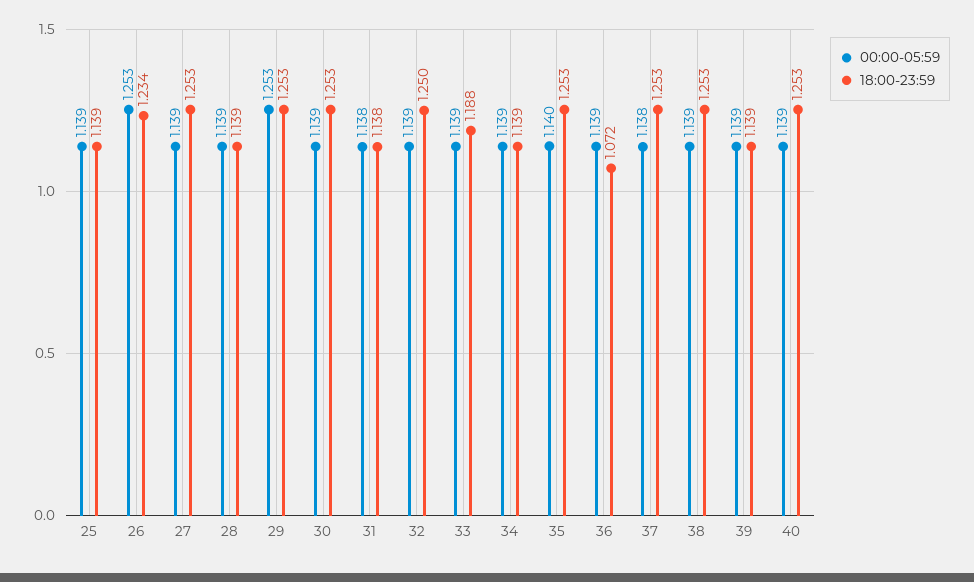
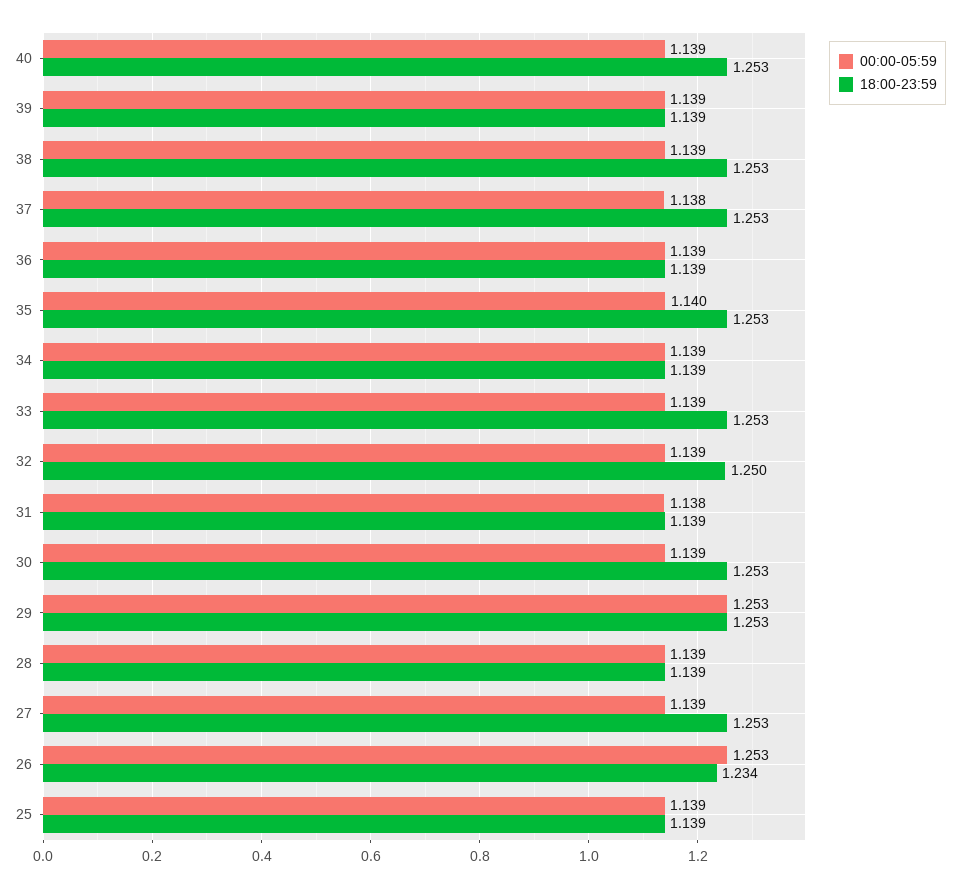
  {
    "00:00-05:59": {
      "25": 1.139,
      "26": 1.253,
      "27": 1.139,
      "28": 1.139,
      "29": 1.253,
      "30": 1.139,
      "31": 1.138,
      "32": 1.139,
      "33": 1.139,
      "34": 1.139,
      "35": 1.14,
      "36": 1.139,
      "37": 1.138,
      "38": 1.139,
      "39": 1.139,
      "40": 1.139
    },
    "18:00-23:59": {
      "25": 1.139,
      "26": 1.234,
      "27": 1.253,
      "28": 1.139,
      "29": 1.253,
      "30": 1.253,
-     "31": 1.138,
+     "31": 1.139,
      "32": 1.25,
-     "33": 1.188,
+     "33": 1.253,
      "34": 1.139,
      "35": 1.253,
-     "36": 1.072,
+     "36": 1.139,
      "37": 1.253,
      "38": 1.253,
      "39": 1.139,
      "40": 1.253
    }
  }

